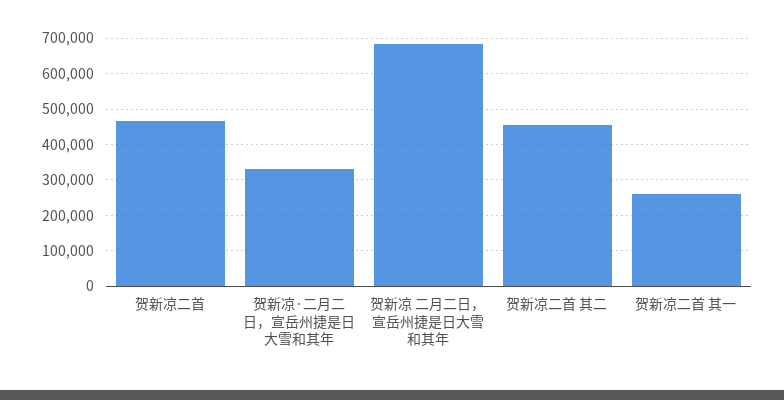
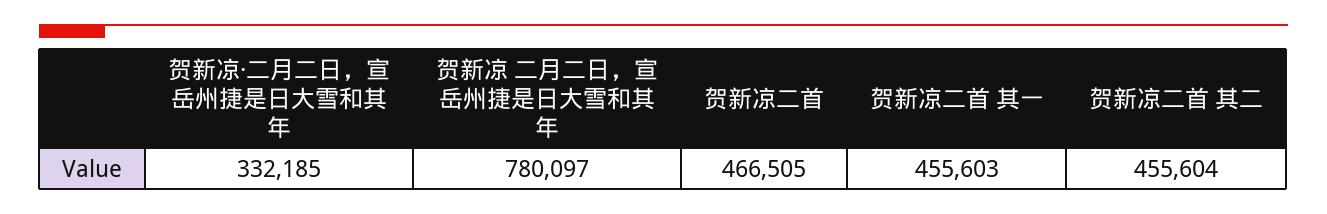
  {
    "贺新凉二首": 466505,
    "贺新凉·二月二日，宣岳州捷是日大雪和其年": 332185,
-   "贺新凉 二月二日，宣岳州捷是日大雪和其年": 680000,
+   "贺新凉 二月二日，宣岳州捷是日大雪和其年": 780097,
    "贺新凉二首 其二": 455604,
-   "贺新凉二首 其一": 260000
+   "贺新凉二首 其一": 455603
  }

